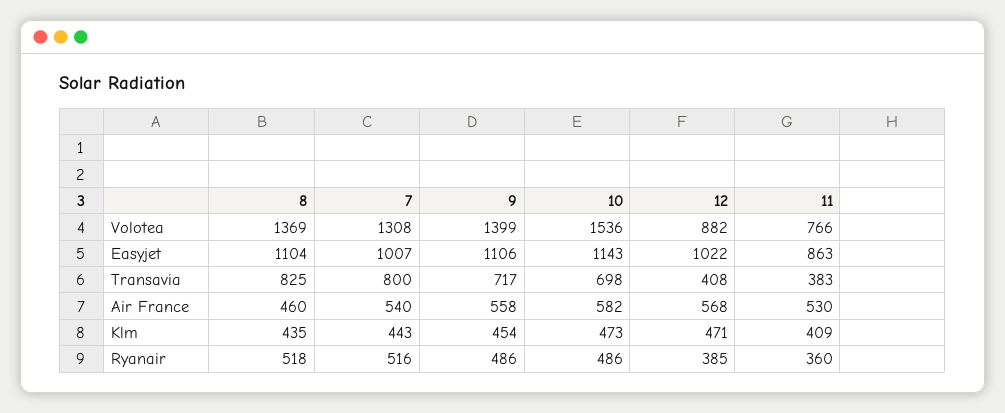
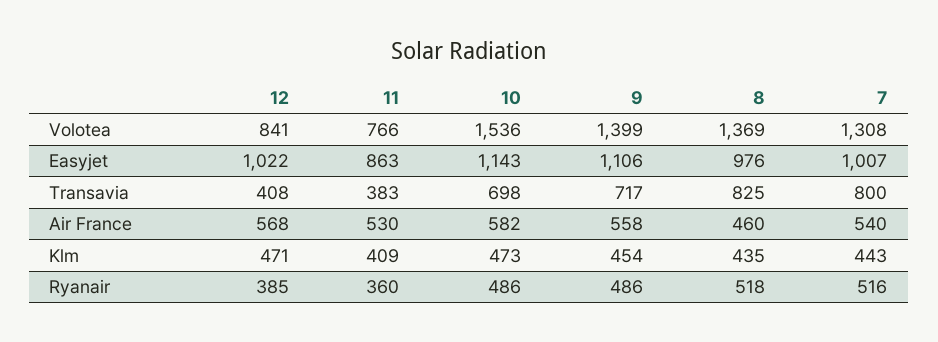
  {
    "8": {
      "Volotea": 1369,
-     "Easyjet": 1104,
+     "Easyjet": 976,
      "Transavia": 825,
      "Air France": 460,
      "Klm": 435,
      "Ryanair": 518
    },
    "7": {
      "Volotea": 1308,
      "Easyjet": 1007,
      "Transavia": 800,
      "Air France": 540,
      "Klm": 443,
      "Ryanair": 516
    },
    "9": {
      "Volotea": 1399,
      "Easyjet": 1106,
      "Transavia": 717,
      "Air France": 558,
      "Klm": 454,
      "Ryanair": 486
    },
    "10": {
      "Volotea": 1536,
      "Easyjet": 1143,
      "Transavia": 698,
      "Air France": 582,
      "Klm": 473,
      "Ryanair": 486
    },
    "12": {
-     "Volotea": 882,
+     "Volotea": 841,
      "Easyjet": 1022,
      "Transavia": 408,
      "Air France": 568,
      "Klm": 471,
      "Ryanair": 385
    },
    "11": {
      "Volotea": 766,
      "Easyjet": 863,
      "Transavia": 383,
      "Air France": 530,
      "Klm": 409,
      "Ryanair": 360
    }
  }

